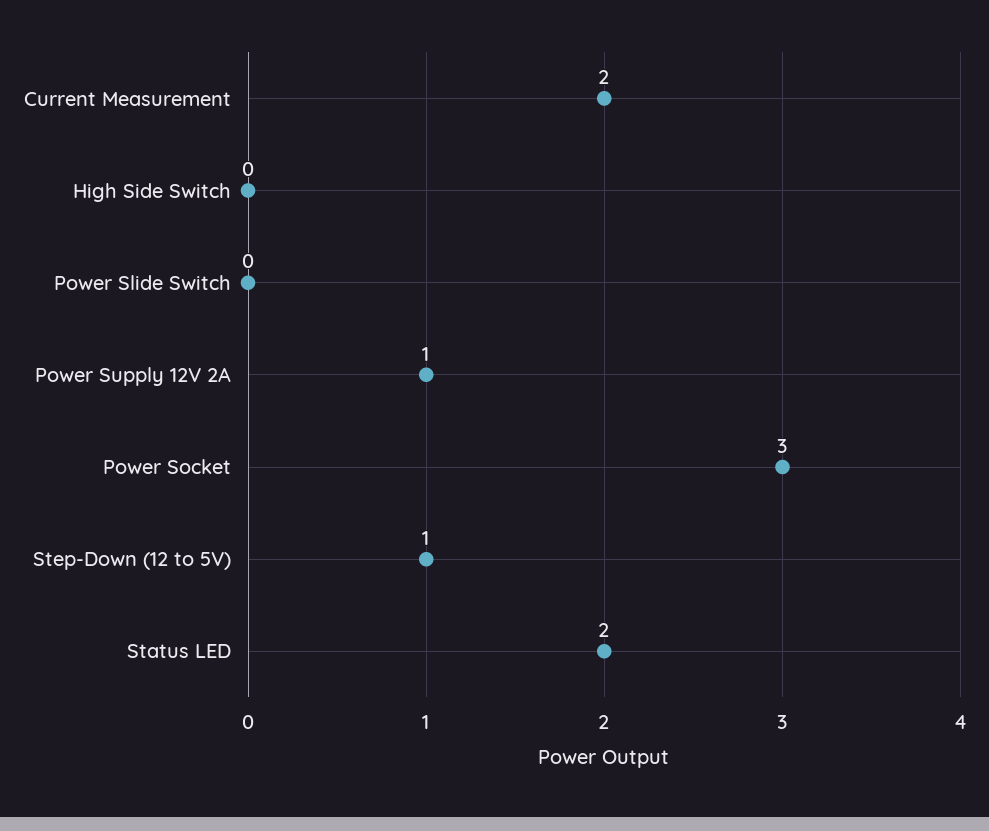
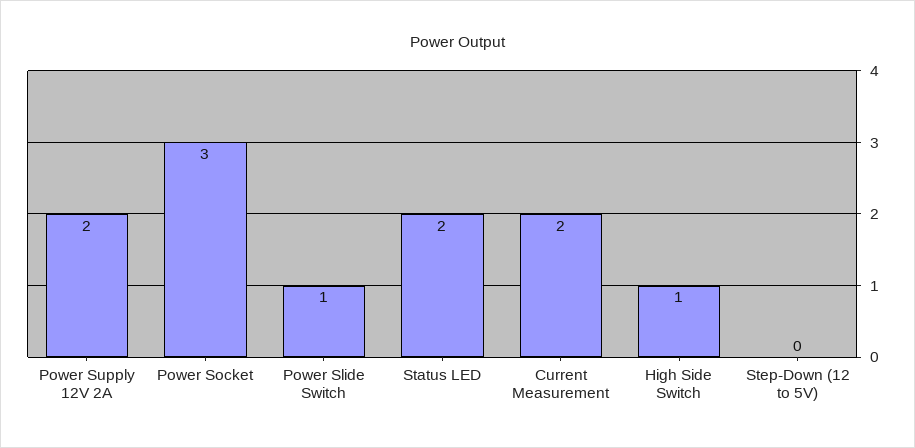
  {
    "Current Measurement": 2,
-   "High Side Switch": 0,
+   "High Side Switch": 1,
-   "Power Slide Switch": 0,
+   "Power Slide Switch": 1,
-   "Power Supply 12V 2A": 1,
+   "Power Supply 12V 2A": 2,
    "Power Socket": 3,
-   "Step-Down (12 to 5V)": 1,
+   "Step-Down (12 to 5V)": 0,
    "Status LED": 2
  }

